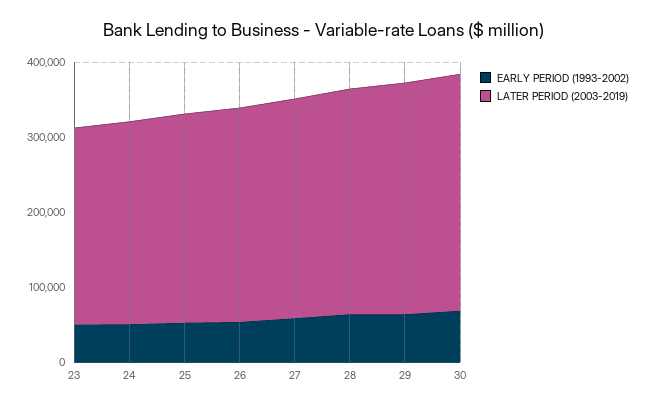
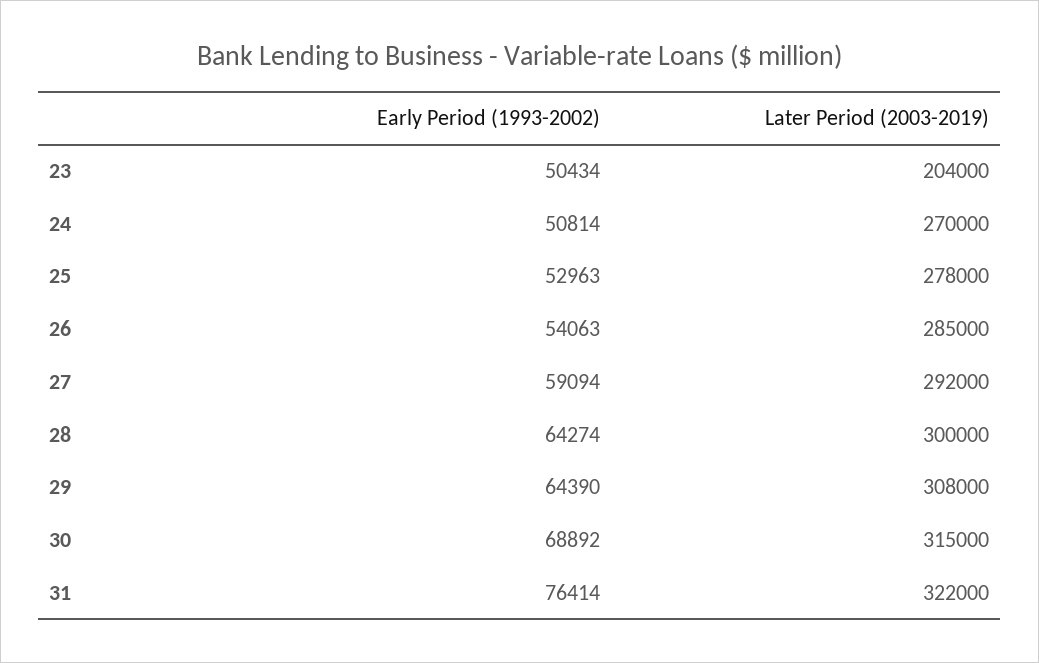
  {
    "EARLY PERIOD (1993-2002)": {
      "23": 50434,
      "24": 50814,
      "25": 52963,
      "26": 54063,
      "27": 59094,
      "28": 64274,
      "29": 64390,
-     "30": 68892
+     "30": 68892,
+     "31": 76414
    },
    "LATER PERIOD (2003-2019)": {
-     "23": 260000,
+     "23": 204000,
      "24": 270000,
      "25": 278000,
      "26": 285000,
      "27": 292000,
      "28": 300000,
      "29": 308000,
-     "30": 315000
+     "30": 315000,
+     "31": 322000
    }
  }

